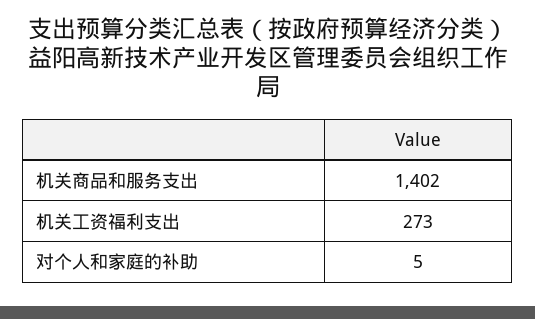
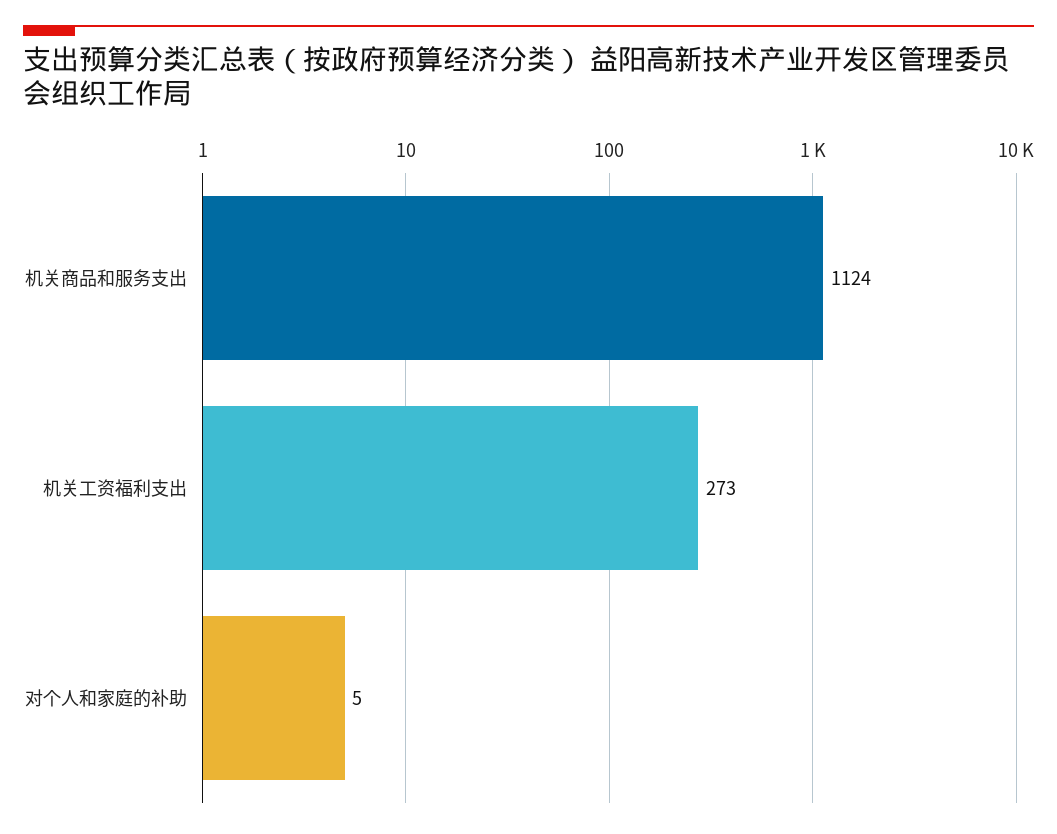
  {
-   "机关商品和服务支出": 1402,
+   "机关商品和服务支出": 1124,
    "机关工资福利支出": 273,
    "对个人和家庭的补助": 5
  }

